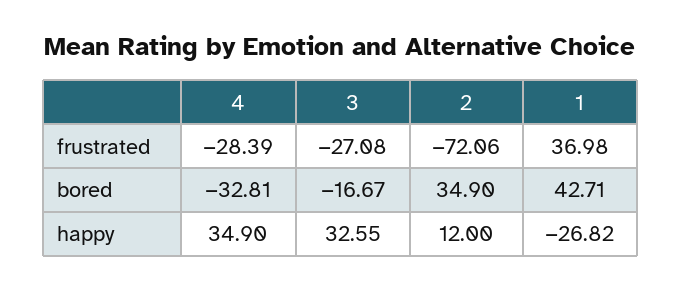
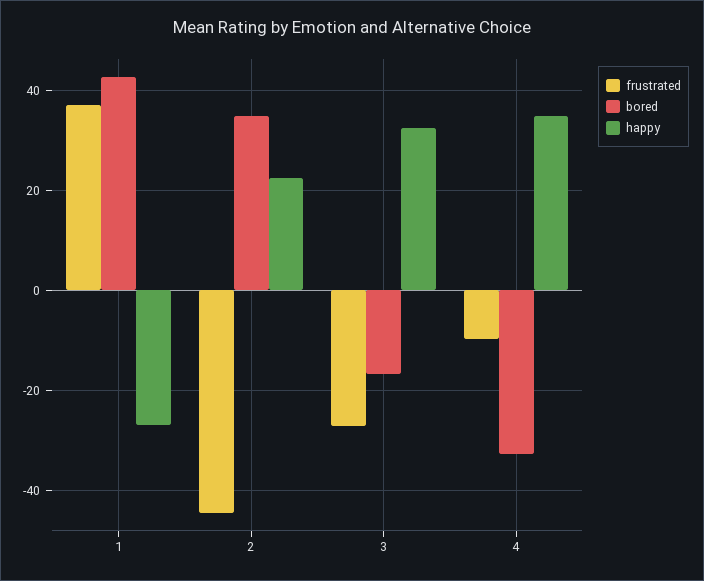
  {
    "frustrated": {
-     "4": -28.39,
+     "4": -10,
      "3": -27.08,
-     "2": -72.06,
+     "2": -44,
      "1": 36.98
    },
    "bored": {
      "4": -32.81,
      "3": -16.67,
      "2": 34.9,
      "1": 42.71
    },
    "happy": {
      "4": 34.9,
      "3": 32.55,
-     "2": 12,
+     "2": 22,
      "1": -26.82
    }
  }

